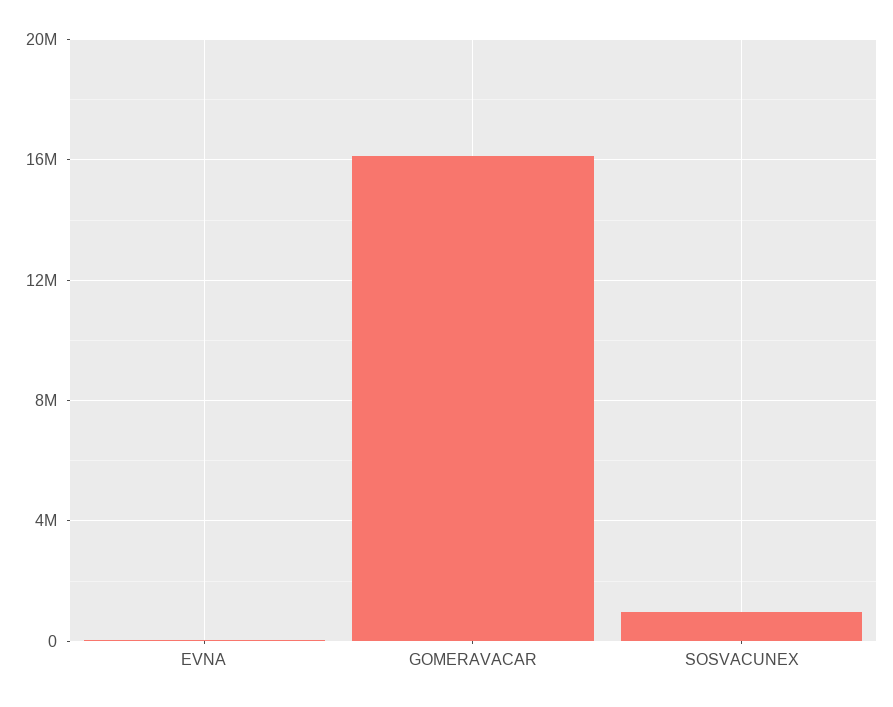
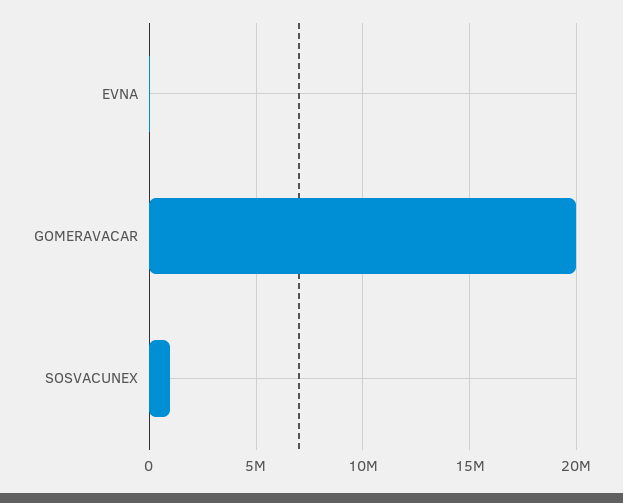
  {
    "EVNA": 0,
-   "GOMERAVACAR": 16000000,
+   "GOMERAVACAR": 20000000,
    "SOSVACUNEX": 1000000
  }

